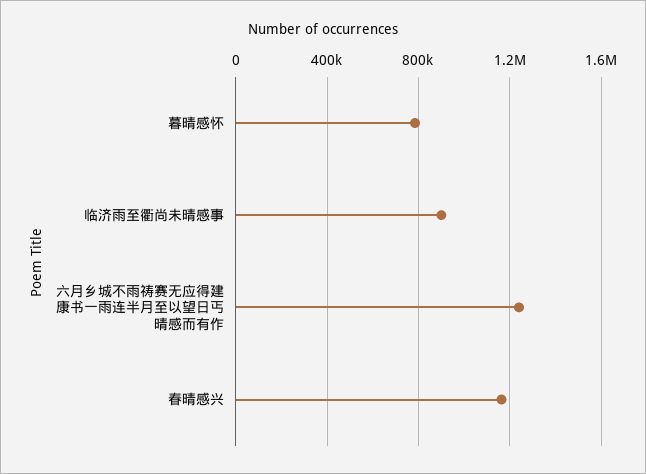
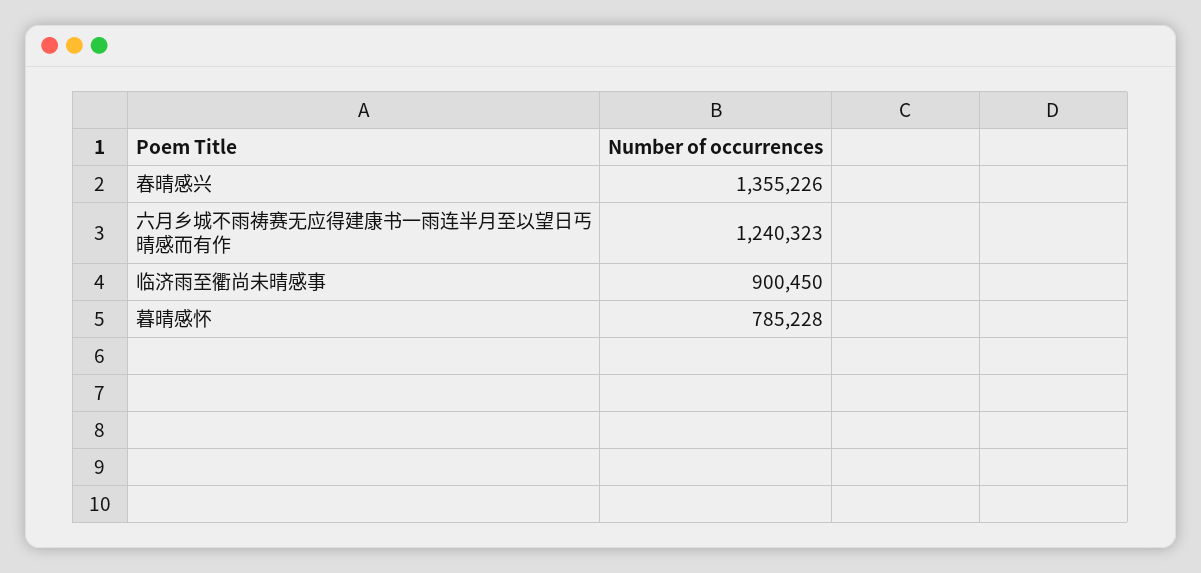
  {
    "暮晴感怀": 785228,
    "临济雨至衢尚未晴感事": 900450,
    "六月乡城不雨祷赛无应得建康书一雨连半月至以望日丐晴感而有作": 1240323,
-   "春晴感兴": 1150000
+   "春晴感兴": 1355226
  }

